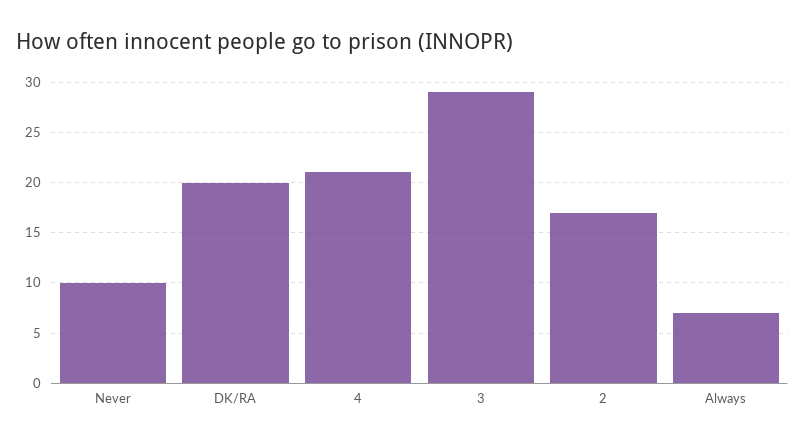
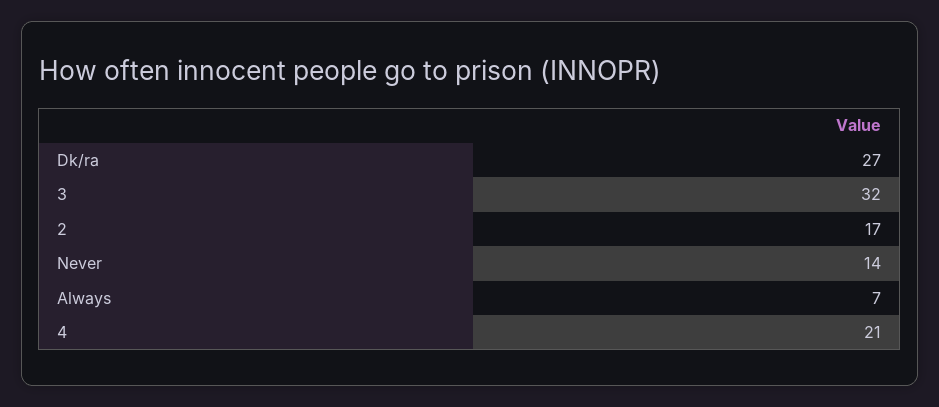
  {
-   "Never": 10,
+   "Never": 14,
-   "DK/RA": 20,
+   "DK/RA": 27,
    "4": 21,
-   "3": 29,
+   "3": 32,
    "2": 17,
    "Always": 7
  }

